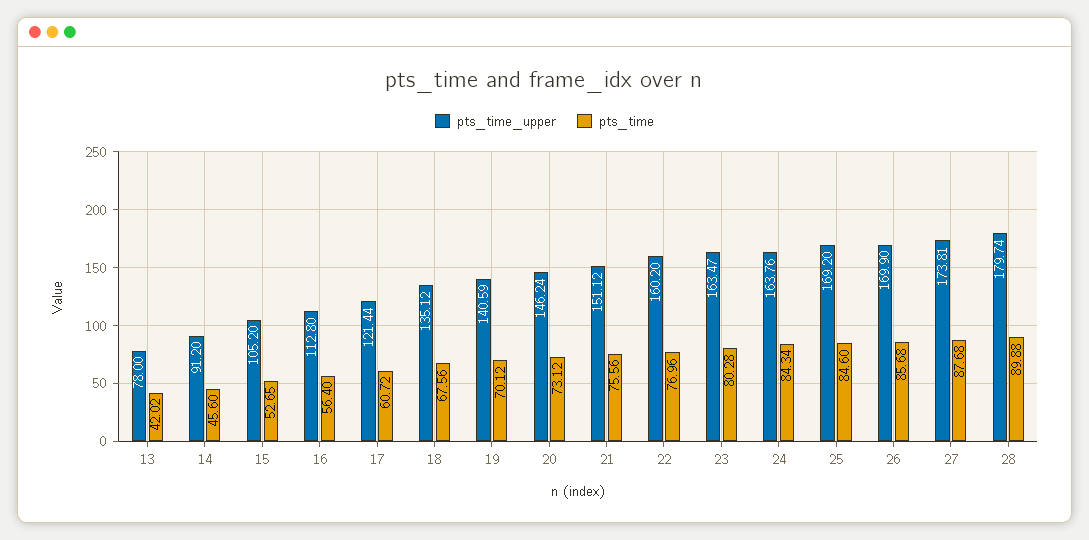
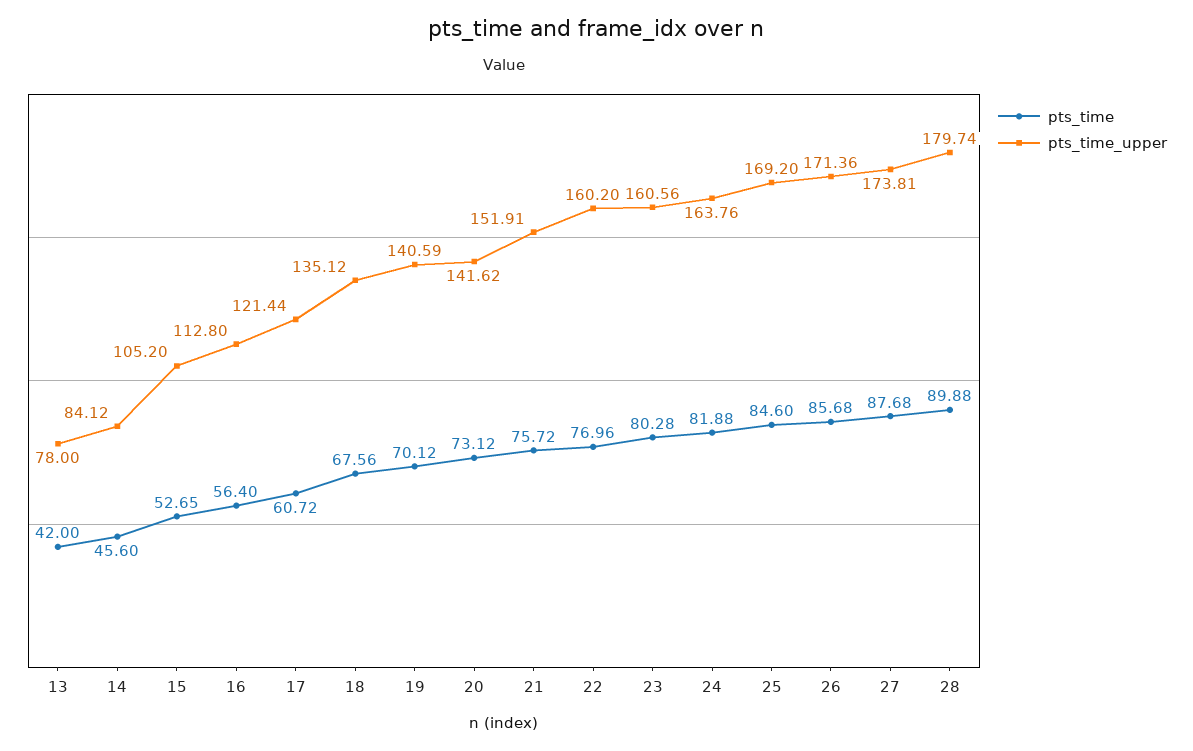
  {
    "pts_time_upper": {
      "13": 78,
-     "14": 91.2,
+     "14": 84.12,
      "15": 105.2,
      "16": 112.8,
      "17": 121.44,
      "18": 135.12,
      "19": 140.59,
-     "20": 146.24,
+     "20": 141.62,
-     "21": 151.12,
+     "21": 151.91,
      "22": 160.2,
-     "23": 163.47,
+     "23": 160.56,
      "24": 163.76,
      "25": 169.2,
-     "26": 169.9,
+     "26": 171.36,
      "27": 173.81,
      "28": 179.74
    },
    "pts_time": {
-     "13": 42.02,
+     "13": 42,
      "14": 45.6,
      "15": 52.65,
      "16": 56.4,
      "17": 60.72,
      "18": 67.56,
      "19": 70.12,
      "20": 73.12,
-     "21": 75.56,
+     "21": 75.72,
      "22": 76.96,
      "23": 80.28,
-     "24": 84.34,
+     "24": 81.88,
      "25": 84.6,
      "26": 85.68,
      "27": 87.68,
      "28": 89.88
    }
  }

